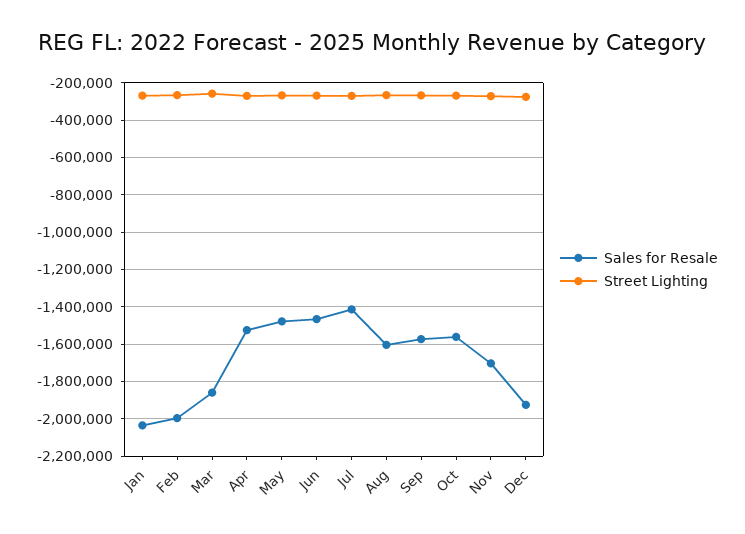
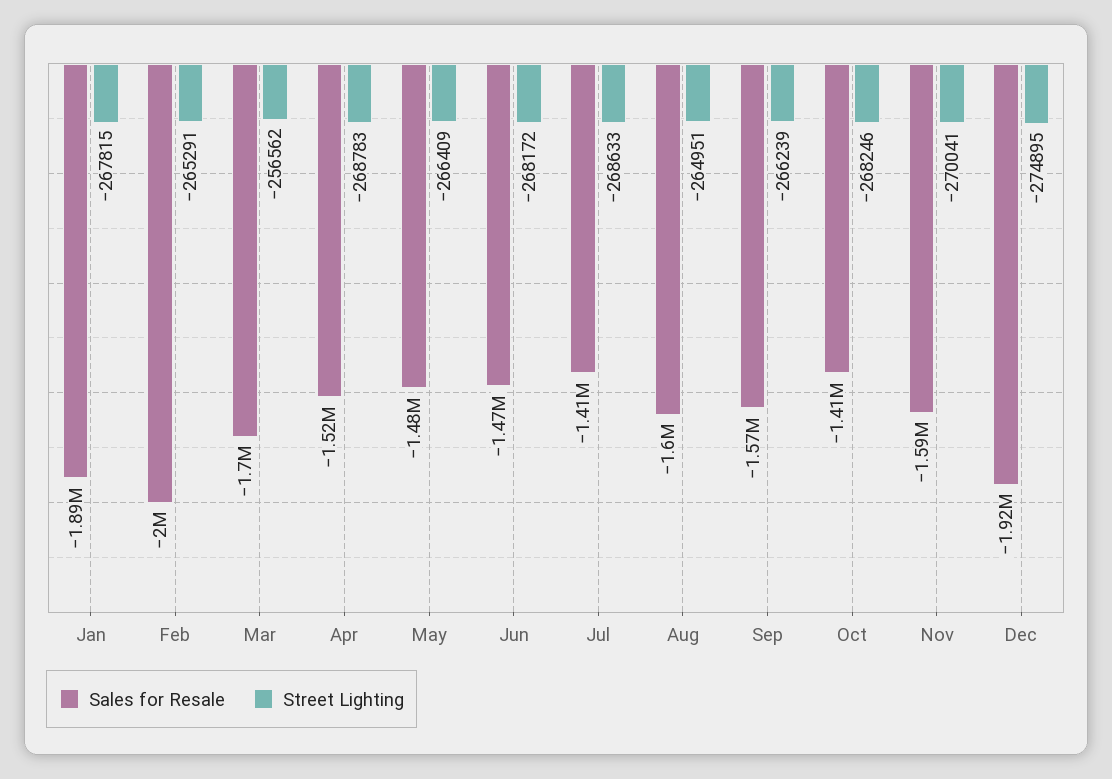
  {
    "Sales for Resale": {
-     "Jan": -2050000,
+     "Jan": -1890000,
      "Feb": -2000000,
-     "Mar": -1850000,
+     "Mar": -1700000,
      "Apr": -1520000,
      "May": -1480000,
      "Jun": -1470000,
      "Jul": -1410000,
      "Aug": -1600000,
      "Sep": -1570000,
-     "Oct": -1550000,
+     "Oct": -1410000,
-     "Nov": -1700000,
+     "Nov": -1590000,
      "Dec": -1920000
    },
    "Street Lighting": {
      "Jan": -267815,
      "Feb": -265291,
      "Mar": -256562,
      "Apr": -268783,
      "May": -266409,
      "Jun": -268172,
      "Jul": -268633,
      "Aug": -264951,
      "Sep": -266239,
      "Oct": -268246,
      "Nov": -270041,
      "Dec": -274895
    }
  }

